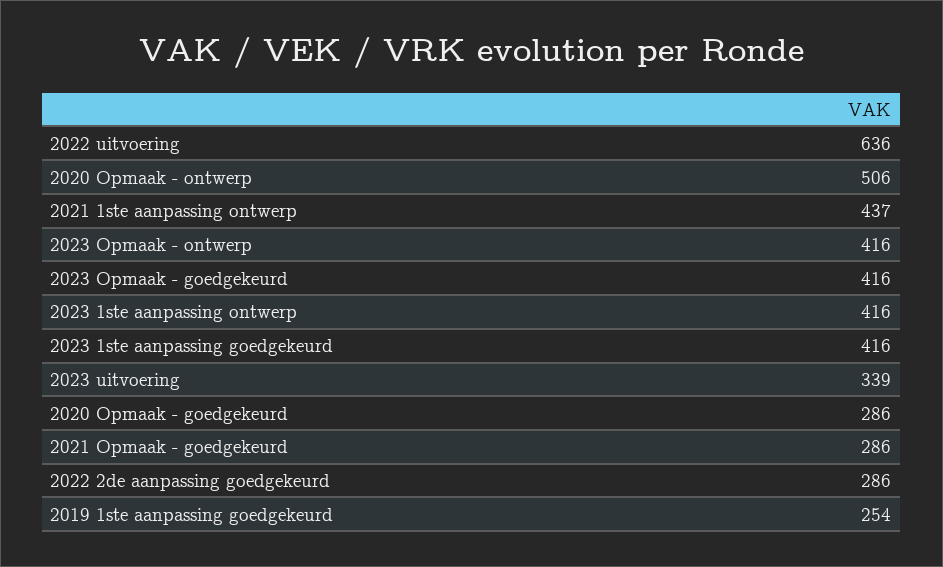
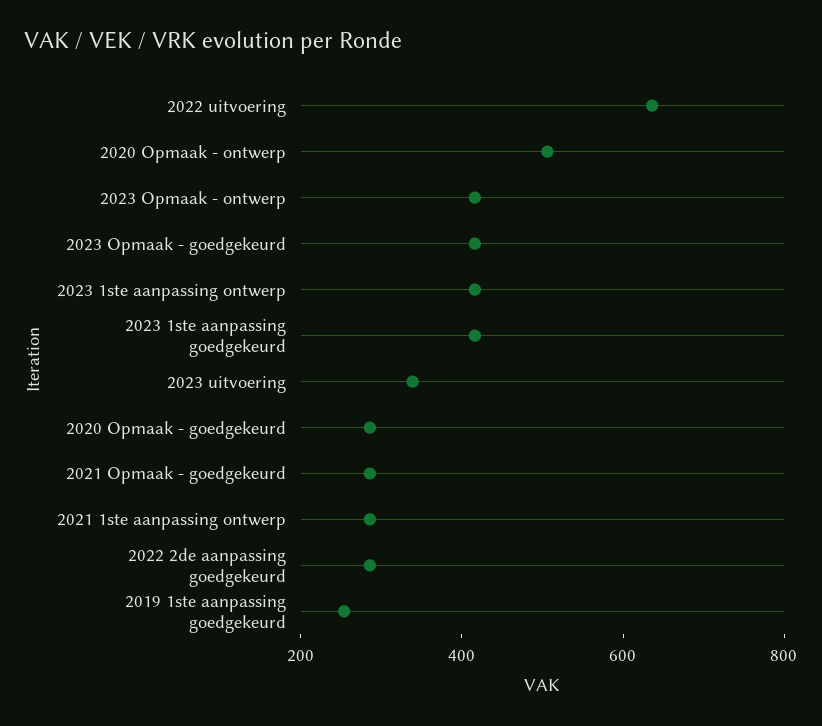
  {
    "2022 uitvoering": 636,
    "2020 Opmaak - ontwerp": 506,
-   "2021 1ste aanpassing ontwerp": 437,
+   "2021 1ste aanpassing ontwerp": 300,
    "2023 Opmaak - ontwerp": 416,
    "2023 Opmaak - goedgekeurd": 416,
    "2023 1ste aanpassing ontwerp": 416,
    "2023 1ste aanpassing goedgekeurd": 416,
    "2023 uitvoering": 339,
    "2020 Opmaak - goedgekeurd": 286,
    "2021 Opmaak - goedgekeurd": 286,
    "2022 2de aanpassing goedgekeurd": 286,
    "2019 1ste aanpassing goedgekeurd": 254
  }

